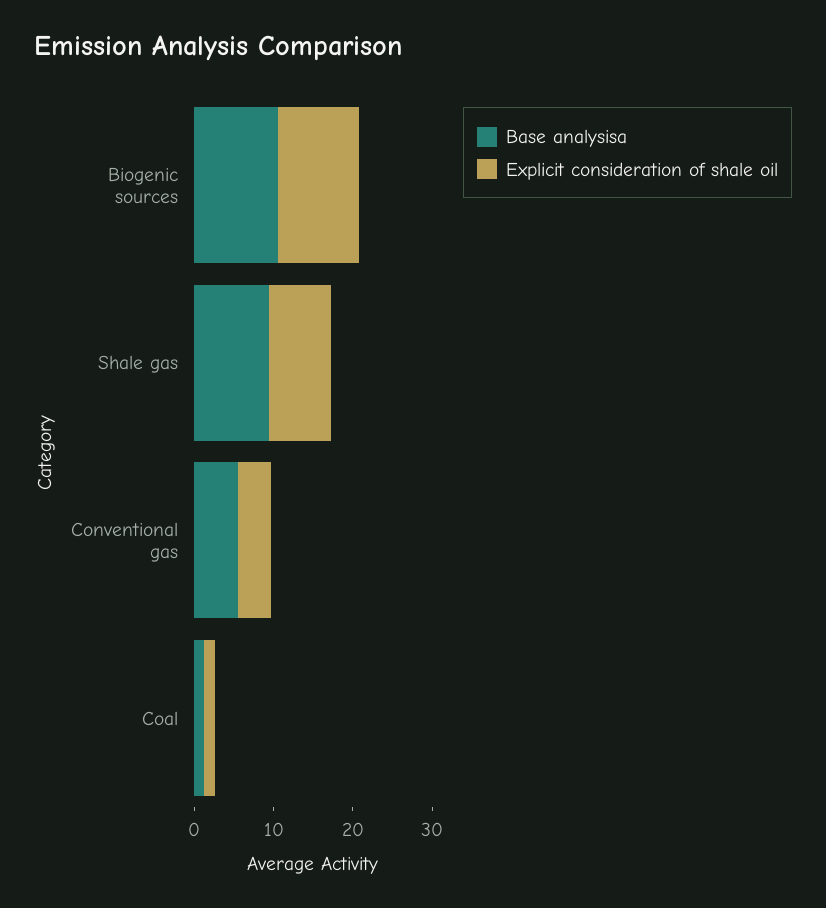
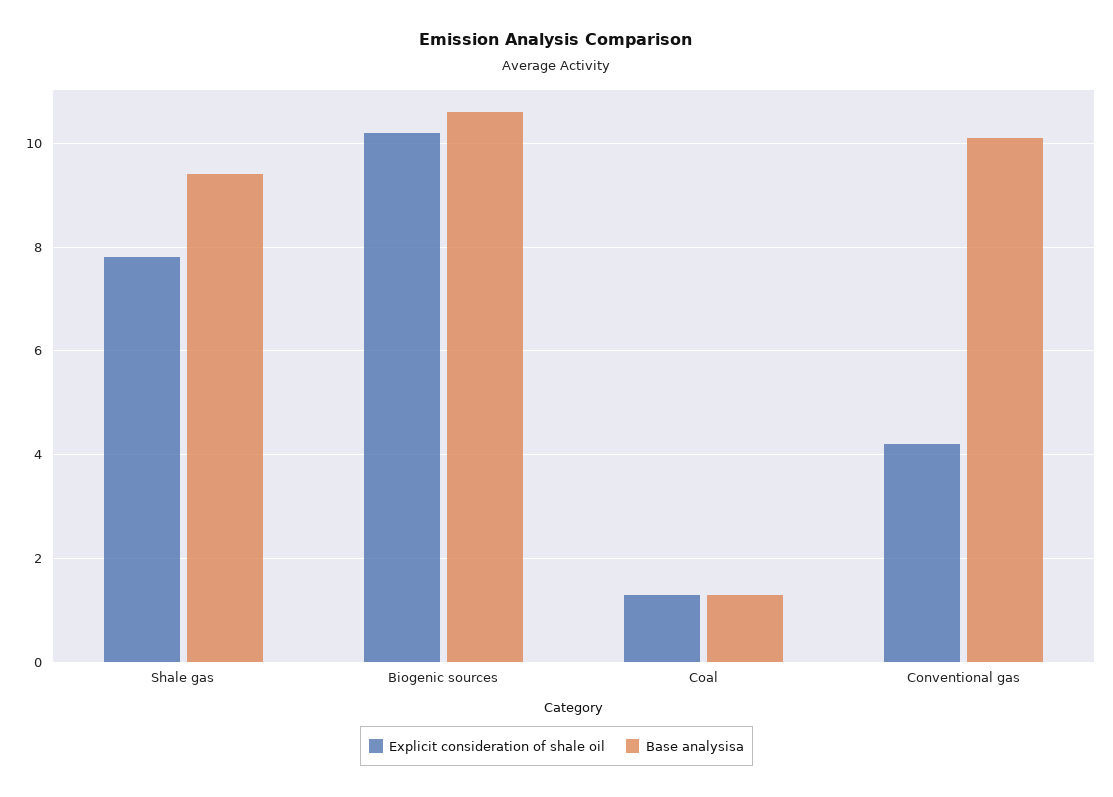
  {
    "Base analysisa": {
      "Biogenic sources": 10.5,
      "Shale gas": 9.5,
-     "Conventional gas": 6,
+     "Conventional gas": 10,
      "Coal": 1.5
    },
    "Explicit consideration of shale oil": {
      "Biogenic sources": 10,
      "Shale gas": 8,
      "Conventional gas": 4,
      "Coal": 1.5
    }
  }

